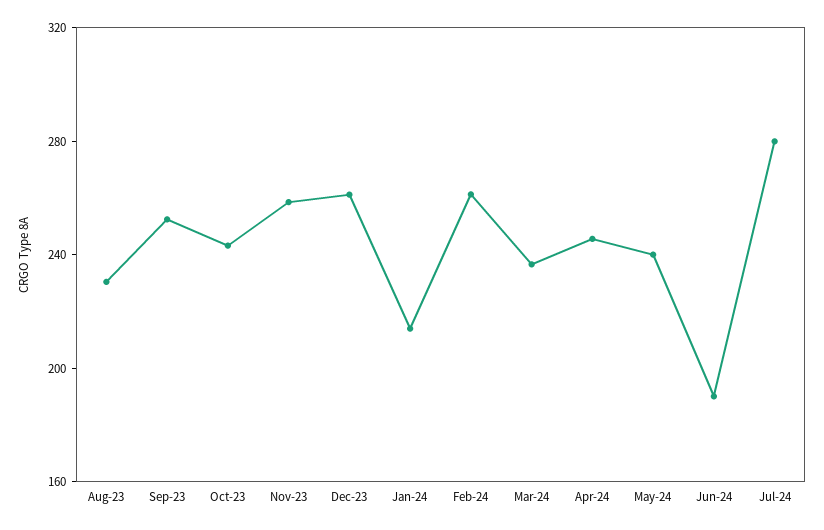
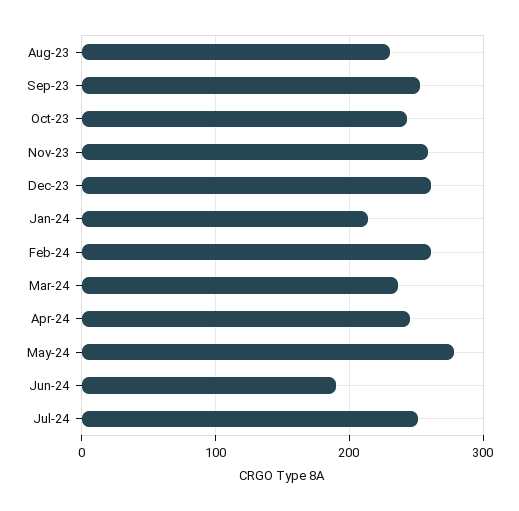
  {
    "Aug-23": 230,
    "Sep-23": 250,
    "Oct-23": 240,
    "Nov-23": 260,
    "Dec-23": 260,
    "Jan-24": 210,
    "Feb-24": 260,
    "Mar-24": 240,
    "Apr-24": 250,
-   "May-24": 240,
+   "May-24": 280,
    "Jun-24": 190,
-   "Jul-24": 280
+   "Jul-24": 250
  }

